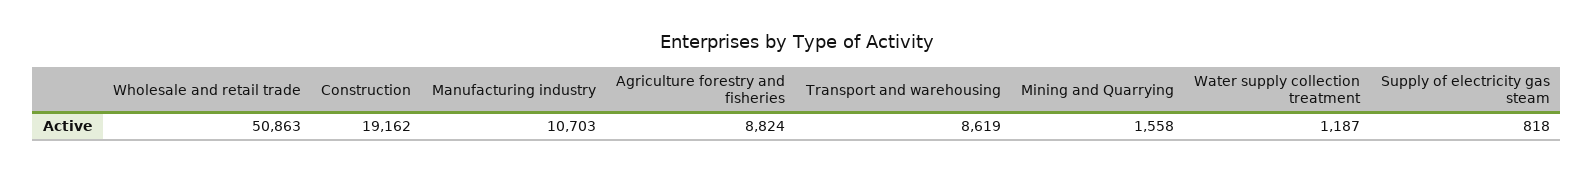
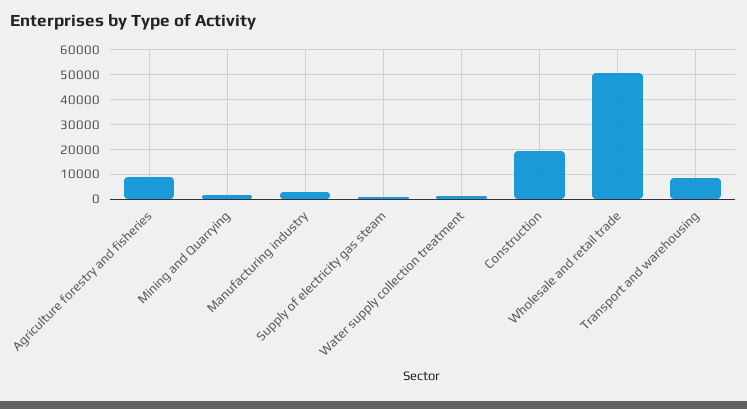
  {
    "Wholesale and retail trade": 50863,
    "Construction": 19162,
-   "Manufacturing industry": 10703,
+   "Manufacturing industry": 2500,
    "Agriculture forestry and fisheries": 8824,
    "Transport and warehousing": 8619,
    "Mining and Quarrying": 1558,
    "Water supply collection treatment": 1187,
    "Supply of electricity gas steam": 818
  }

